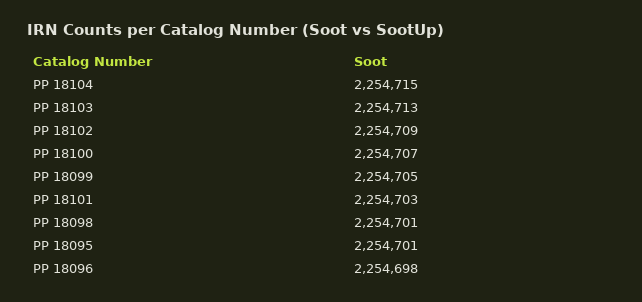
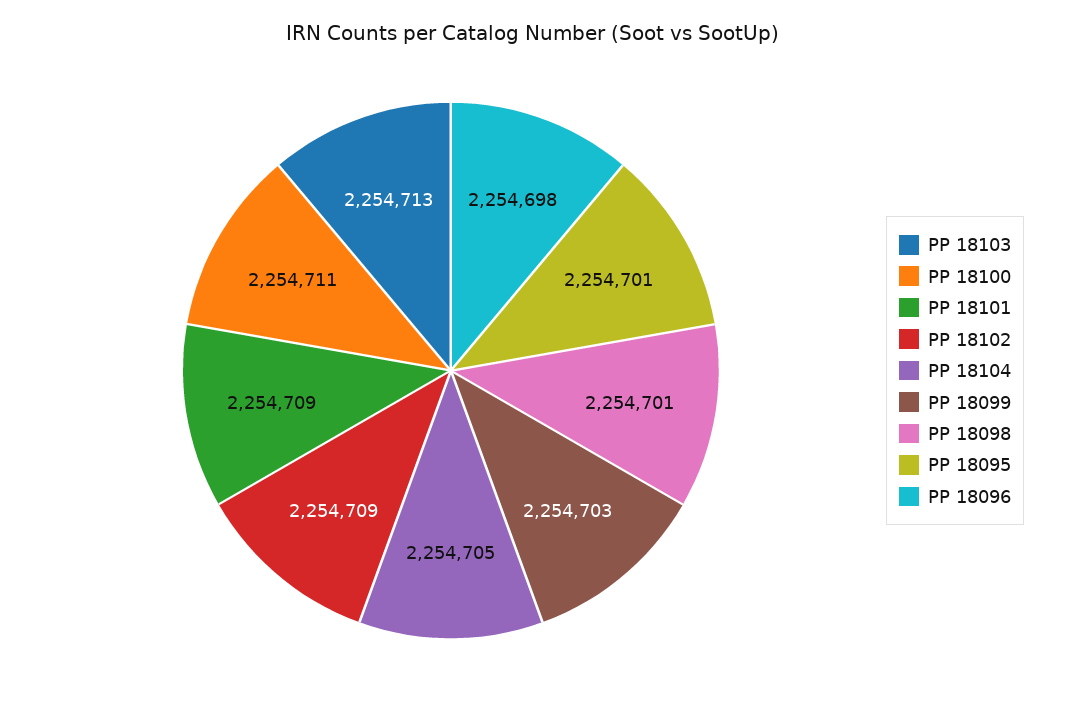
  {
-   "PP 18104": 2254715,
+   "PP 18104": 2254705,
    "PP 18103": 2254713,
    "PP 18102": 2254709,
-   "PP 18100": 2254707,
+   "PP 18100": 2254711,
-   "PP 18099": 2254705,
+   "PP 18099": 2254703,
-   "PP 18101": 2254703,
+   "PP 18101": 2254709,
    "PP 18098": 2254701,
    "PP 18095": 2254701,
    "PP 18096": 2254698
  }

